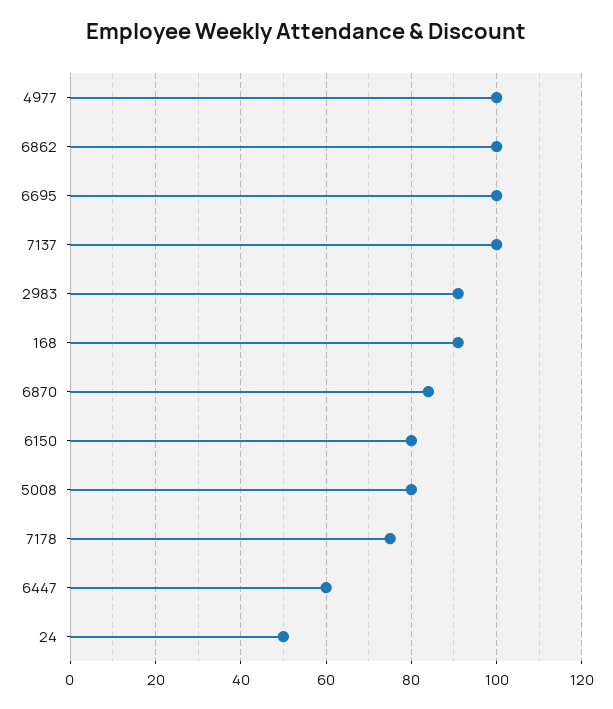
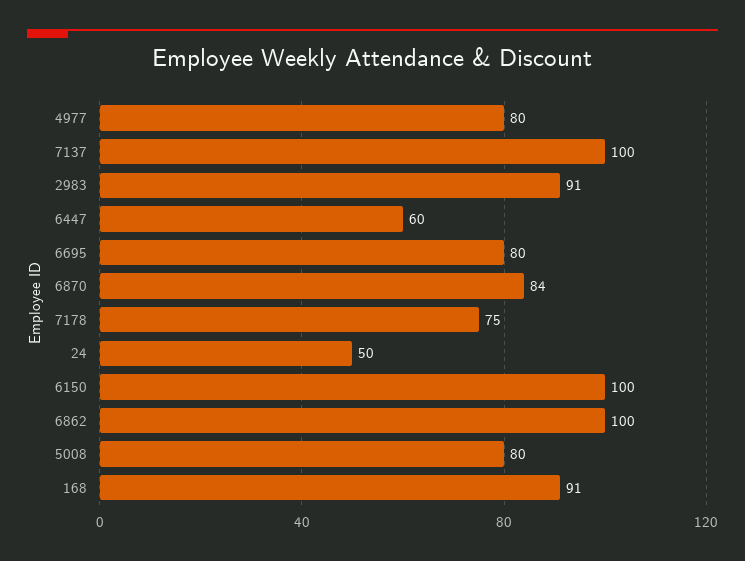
  {
-   "4977": 100,
+   "4977": 80,
    "6862": 100,
-   "6695": 100,
+   "6695": 80,
    "7137": 100,
    "2983": 91,
    "168": 91,
    "6870": 84,
-   "6150": 80,
+   "6150": 100,
    "5008": 80,
    "7178": 75,
    "6447": 60,
    "24": 50
  }

